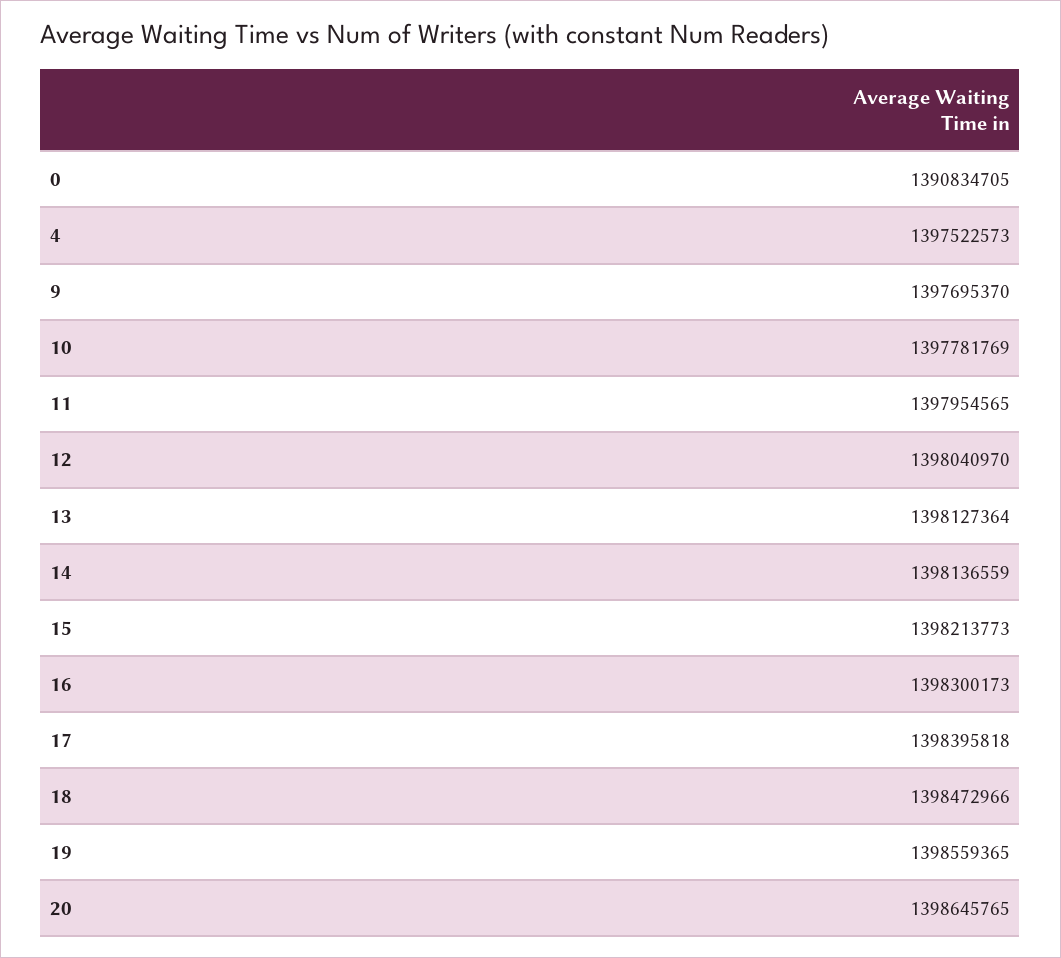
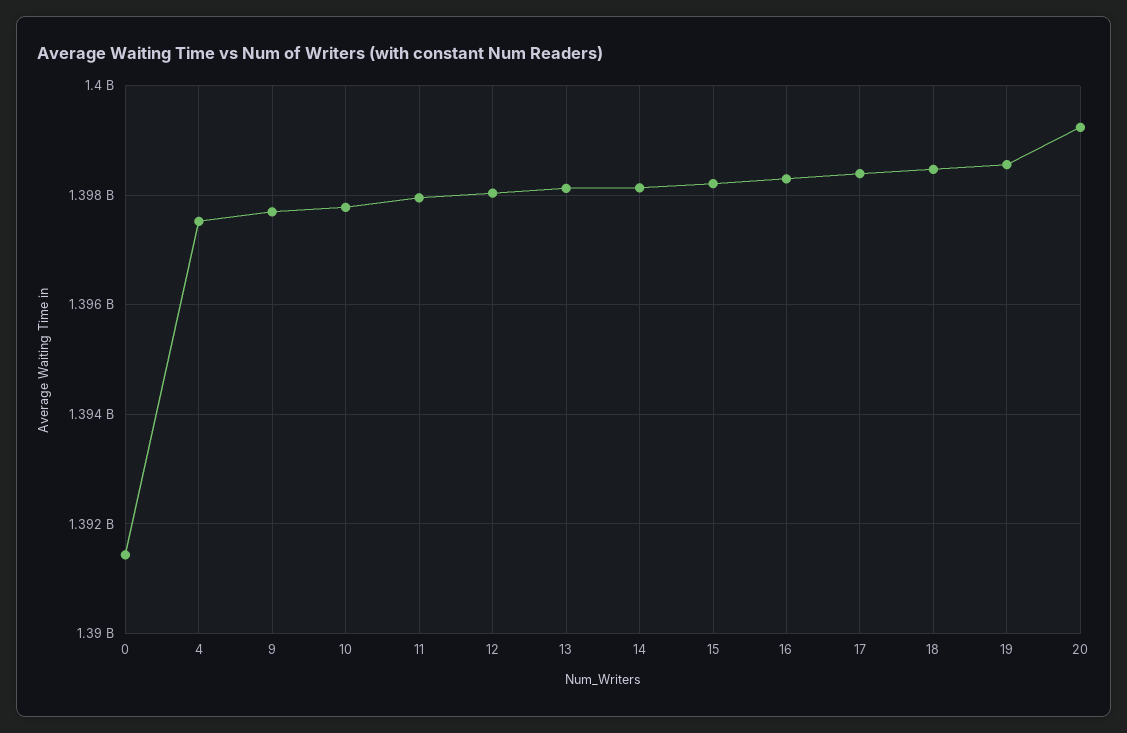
  {
-   "0": 1390834705,
+   "0": 1391400000,
    "4": 1397522573,
    "9": 1397695370,
    "10": 1397781769,
    "11": 1397954565,
    "12": 1398040970,
    "13": 1398127364,
    "14": 1398136559,
    "15": 1398213773,
    "16": 1398300173,
    "17": 1398395818,
    "18": 1398472966,
    "19": 1398559365,
-   "20": 1398645765
+   "20": 1399200000
  }

